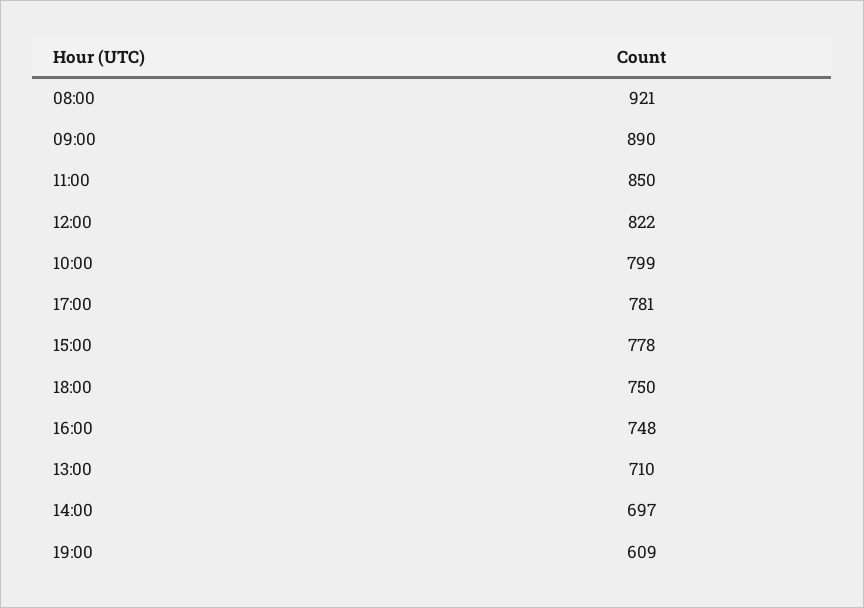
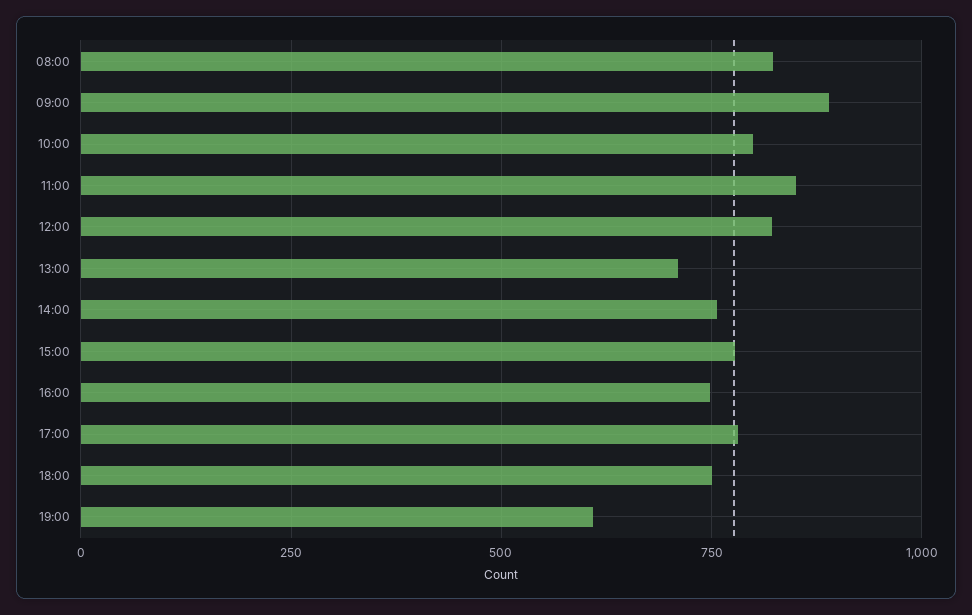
  {
-   "08:00": 921,
+   "08:00": 825,
    "09:00": 890,
    "11:00": 850,
    "12:00": 822,
    "10:00": 799,
    "17:00": 781,
    "15:00": 778,
    "18:00": 750,
    "16:00": 748,
    "13:00": 710,
-   "14:00": 697,
+   "14:00": 750,
    "19:00": 609
  }

